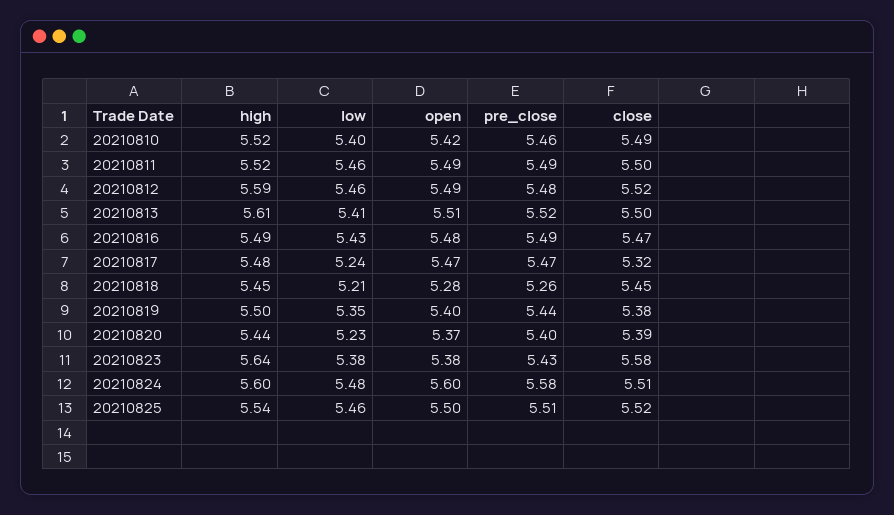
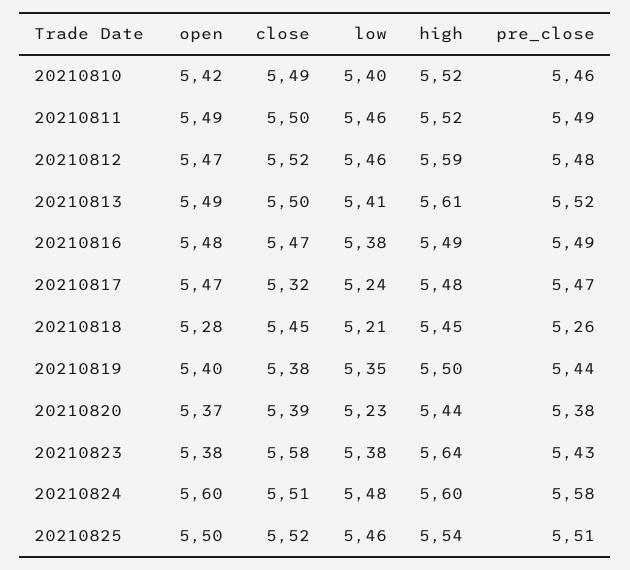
  {
    "high": {
      "20210810": 5.52,
      "20210811": 5.52,
      "20210812": 5.59,
      "20210813": 5.61,
      "20210816": 5.49,
      "20210817": 5.48,
      "20210818": 5.45,
      "20210819": 5.5,
      "20210820": 5.44,
      "20210823": 5.64,
      "20210824": 5.6,
      "20210825": 5.54
    },
    "low": {
      "20210810": 5.4,
      "20210811": 5.46,
      "20210812": 5.46,
      "20210813": 5.41,
-     "20210816": 5.43,
+     "20210816": 5.38,
      "20210817": 5.24,
      "20210818": 5.21,
      "20210819": 5.35,
      "20210820": 5.23,
      "20210823": 5.38,
      "20210824": 5.48,
      "20210825": 5.46
    },
    "open": {
      "20210810": 5.42,
      "20210811": 5.49,
-     "20210812": 5.49,
+     "20210812": 5.47,
-     "20210813": 5.51,
+     "20210813": 5.49,
      "20210816": 5.48,
      "20210817": 5.47,
      "20210818": 5.28,
      "20210819": 5.4,
      "20210820": 5.37,
      "20210823": 5.38,
      "20210824": 5.6,
      "20210825": 5.5
    },
    "pre_close": {
      "20210810": 5.46,
      "20210811": 5.49,
      "20210812": 5.48,
      "20210813": 5.52,
      "20210816": 5.49,
      "20210817": 5.47,
      "20210818": 5.26,
      "20210819": 5.44,
-     "20210820": 5.4,
+     "20210820": 5.38,
      "20210823": 5.43,
      "20210824": 5.58,
      "20210825": 5.51
    },
    "close": {
      "20210810": 5.49,
      "20210811": 5.5,
      "20210812": 5.52,
      "20210813": 5.5,
      "20210816": 5.47,
      "20210817": 5.32,
      "20210818": 5.45,
      "20210819": 5.38,
      "20210820": 5.39,
      "20210823": 5.58,
      "20210824": 5.51,
      "20210825": 5.52
    }
  }

